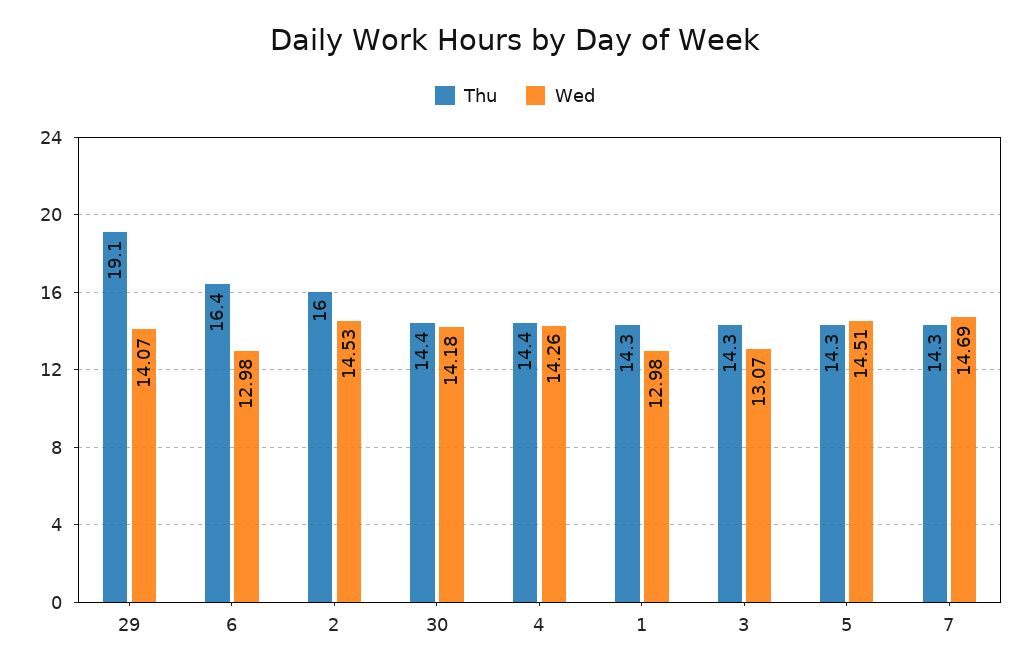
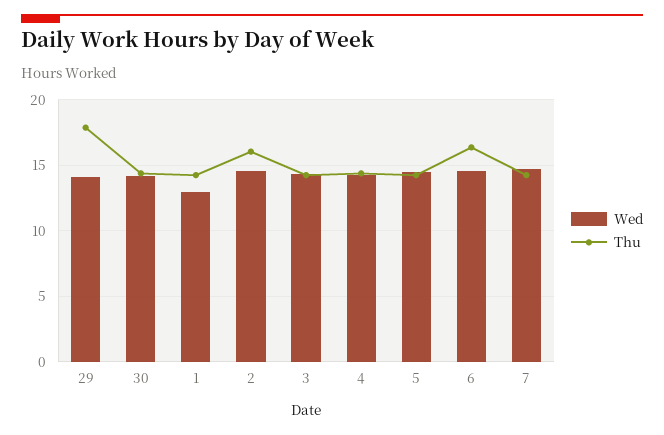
  {
    "Thu": {
-     "29": 19.1,
+     "29": 18,
      "6": 16.4,
      "2": 16,
      "30": 14.4,
      "4": 14.4,
      "1": 14.3,
      "3": 14.3,
      "5": 14.3,
      "7": 14.3
    },
    "Wed": {
      "29": 14.07,
-     "6": 12.98,
+     "6": 14.5,
      "2": 14.53,
      "30": 14.18,
      "4": 14.26,
      "1": 12.98,
-     "3": 13.07,
+     "3": 14.5,
      "5": 14.51,
      "7": 14.69
    }
  }

